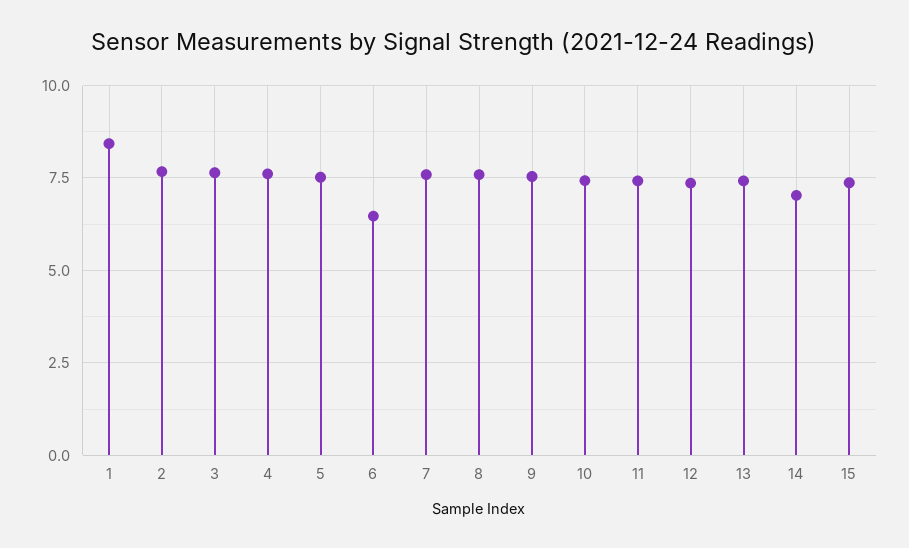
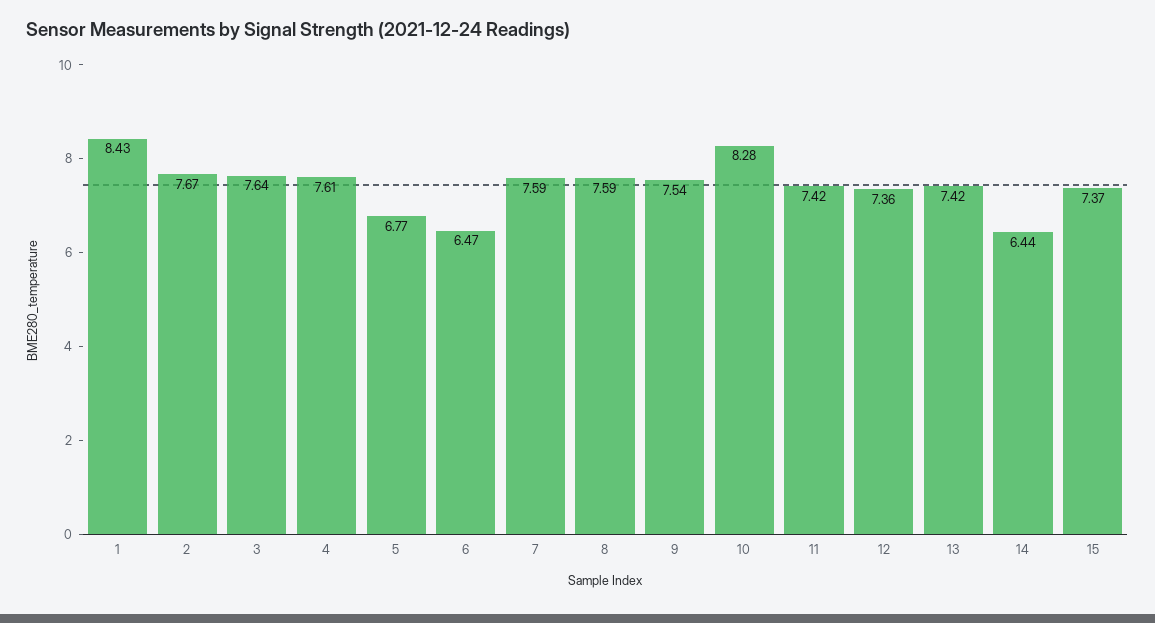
  {
    "1": 8.43,
    "2": 7.67,
    "3": 7.64,
    "4": 7.61,
-   "5": 7.5,
+   "5": 6.77,
    "6": 6.47,
    "7": 7.59,
    "8": 7.59,
    "9": 7.54,
-   "10": 7.5,
+   "10": 8.28,
    "11": 7.42,
    "12": 7.36,
    "13": 7.42,
-   "14": 7,
+   "14": 6.44,
    "15": 7.37
  }

